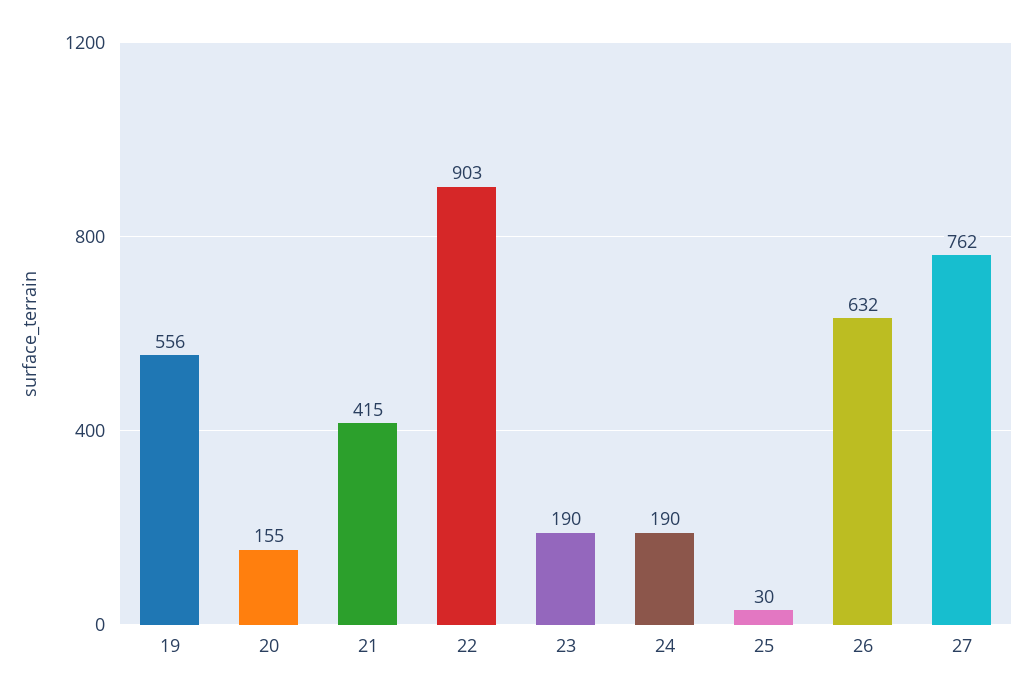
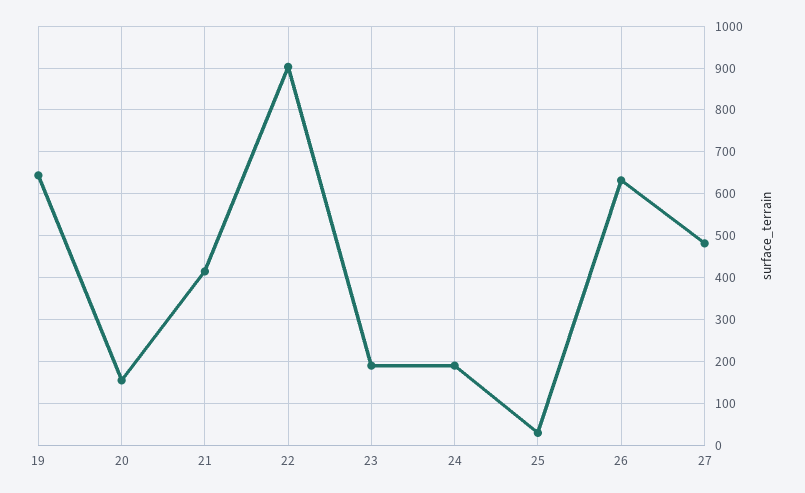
  {
-   "19": 556,
+   "19": 640,
    "20": 155,
    "21": 415,
    "22": 903,
    "23": 190,
    "24": 190,
    "25": 30,
    "26": 632,
-   "27": 762
+   "27": 480
  }

